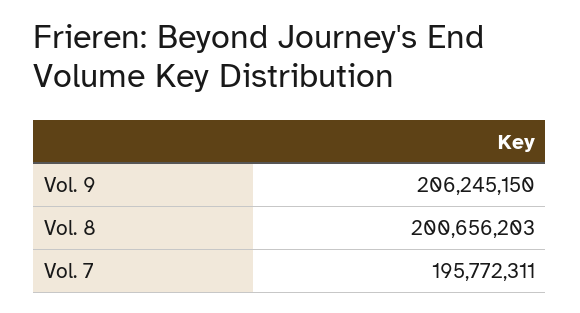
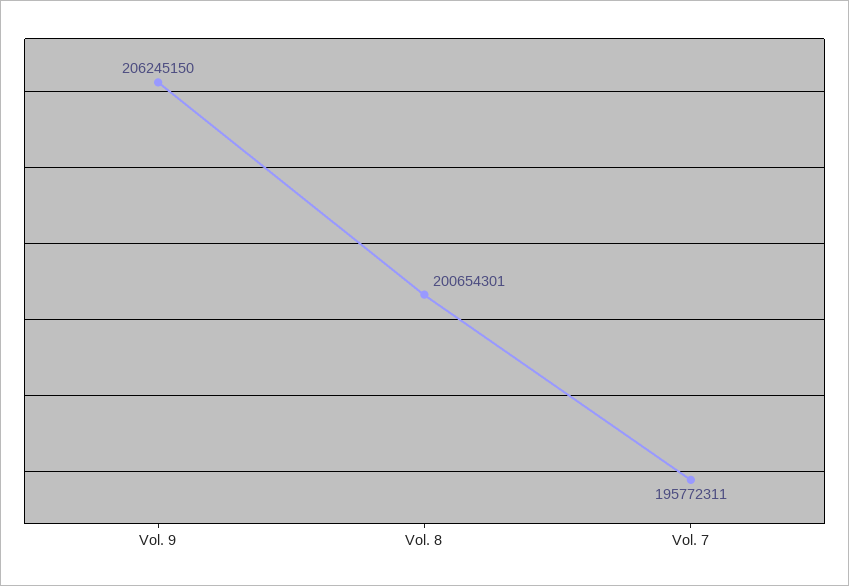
  {
    "Vol. 9": 206245150,
-   "Vol. 8": 200656203,
+   "Vol. 8": 200654301,
    "Vol. 7": 195772311
  }

